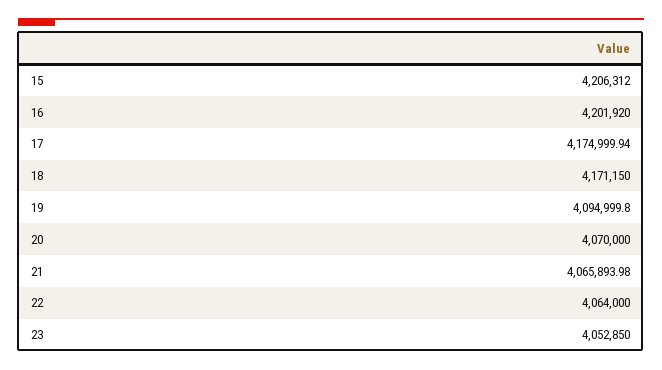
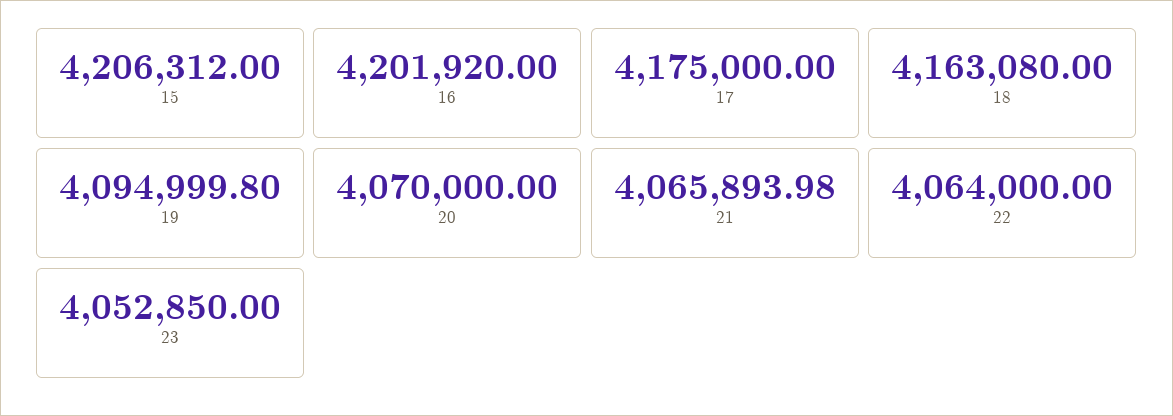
  {
    "15": 4206312,
    "16": 4201920,
-   "17": 4174999.94,
+   "17": 4175000,
-   "18": 4171150,
+   "18": 4163080,
    "19": 4094999.8,
    "20": 4070000,
    "21": 4065893.98,
    "22": 4064000,
    "23": 4052850
  }

